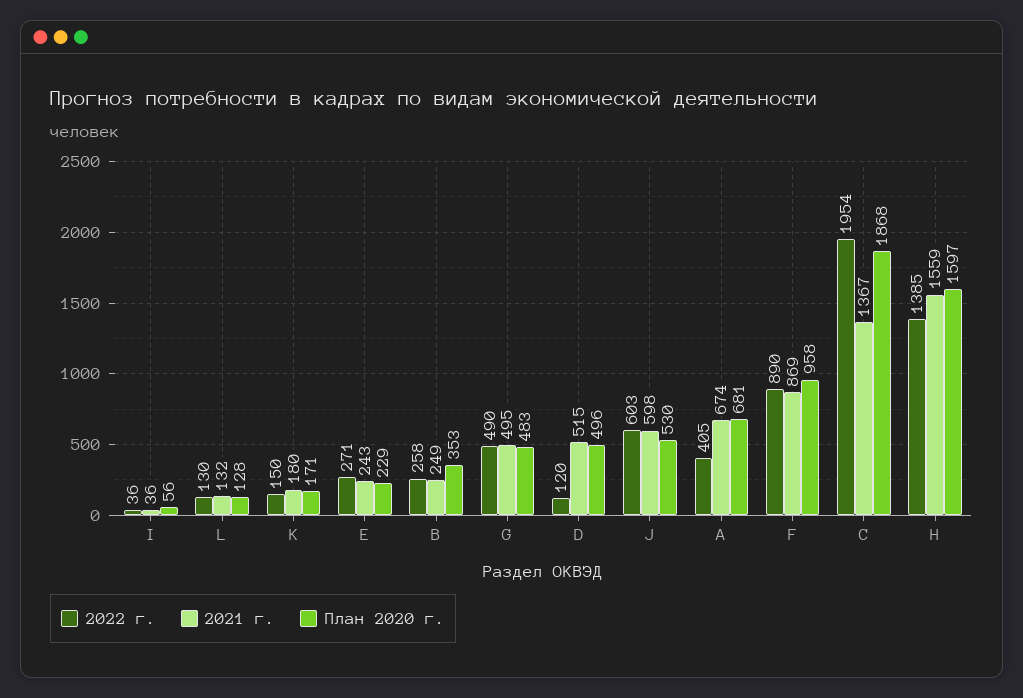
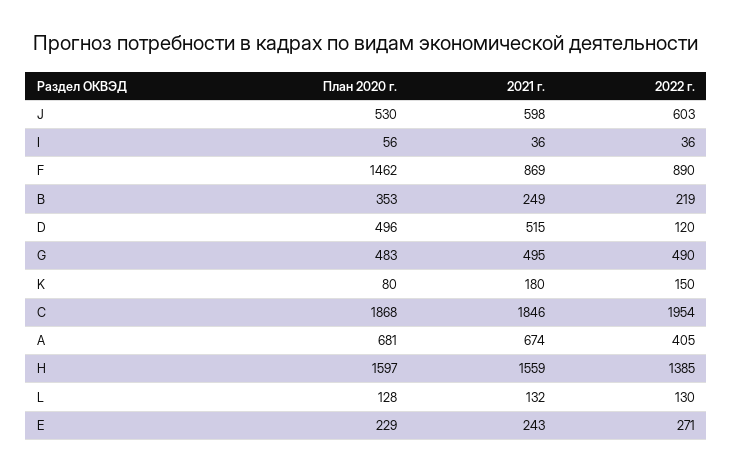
  {
    "2022 г.": {
      "I": 36,
      "L": 130,
      "K": 150,
      "Е": 271,
-     "В": 258,
+     "В": 219,
      "G": 490,
      "D": 120,
      "J": 603,
      "А": 405,
      "F": 890,
      "С": 1954,
      "Н": 1385
    },
    "2021 г.": {
      "I": 36,
      "L": 132,
      "K": 180,
      "Е": 243,
      "В": 249,
      "G": 495,
      "D": 515,
      "J": 598,
      "А": 674,
      "F": 869,
-     "С": 1367,
+     "С": 1846,
      "Н": 1559
    },
    "План 2020 г.": {
      "I": 56,
      "L": 128,
-     "K": 171,
+     "K": 80,
      "Е": 229,
      "В": 353,
      "G": 483,
      "D": 496,
      "J": 530,
      "А": 681,
-     "F": 958,
+     "F": 1462,
      "С": 1868,
      "Н": 1597
    }
  }

